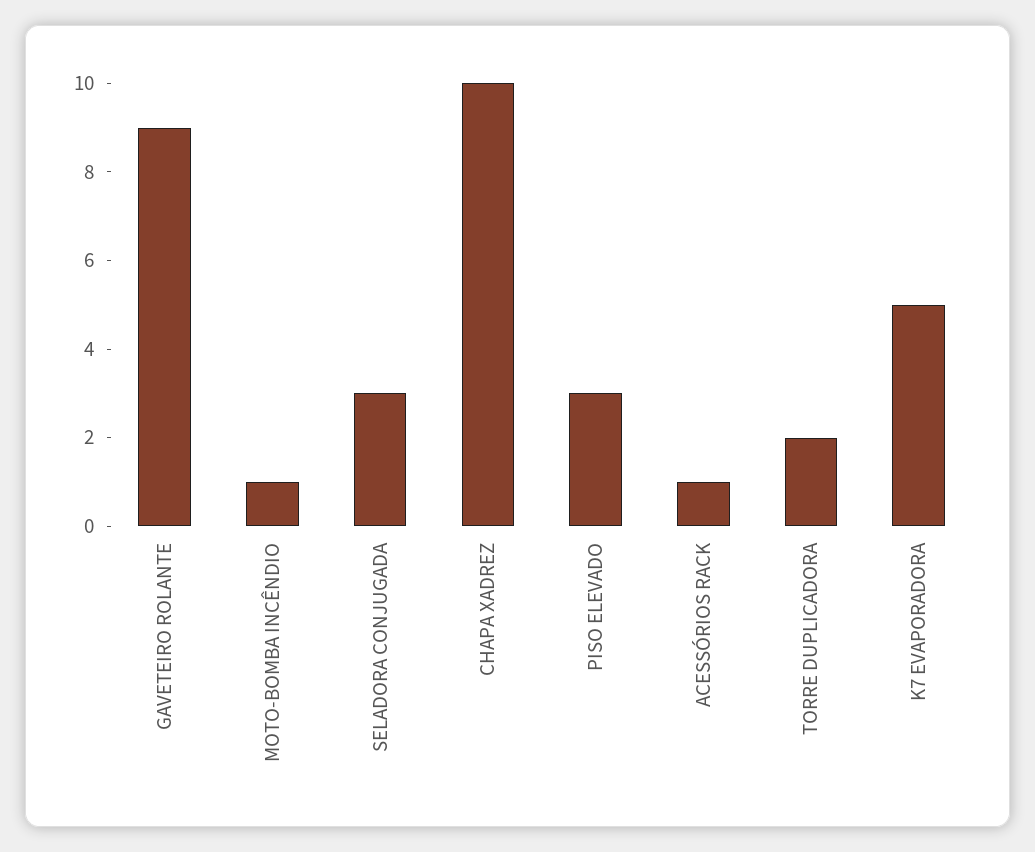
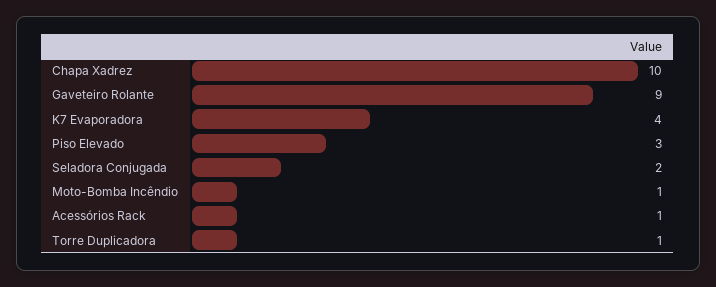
  {
    "GAVETEIRO ROLANTE": 9,
    "MOTO-BOMBA INCÊNDIO": 1,
-   "SELADORA CONJUGADA": 3,
+   "SELADORA CONJUGADA": 2,
    "CHAPA XADREZ": 10,
    "PISO ELEVADO": 3,
    "ACESSÓRIOS RACK": 1,
-   "TORRE DUPLICADORA": 2,
+   "TORRE DUPLICADORA": 1,
-   "K7 EVAPORADORA": 5
+   "K7 EVAPORADORA": 4
  }

